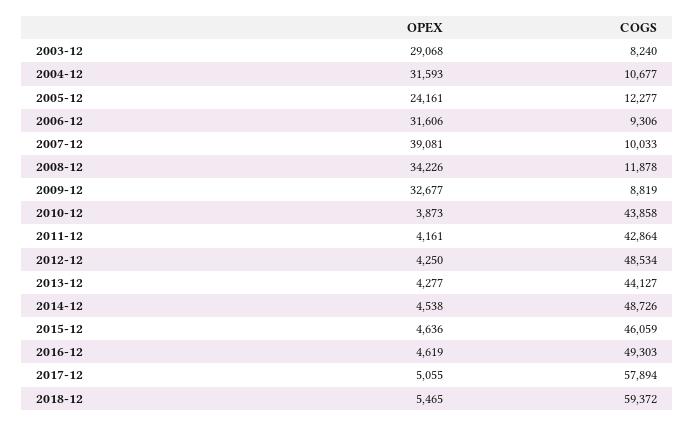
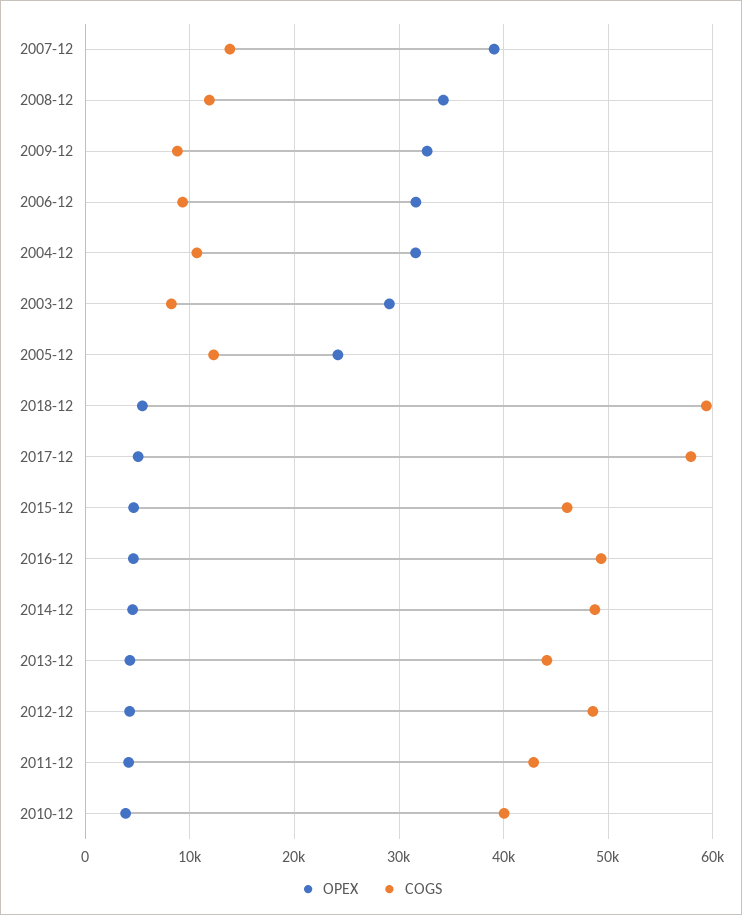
  {
    "OPEX": {
      "2003-12": 29068,
      "2004-12": 31593,
      "2005-12": 24161,
      "2006-12": 31606,
      "2007-12": 39081,
      "2008-12": 34226,
      "2009-12": 32677,
      "2010-12": 3873,
      "2011-12": 4161,
      "2012-12": 4250,
      "2013-12": 4277,
      "2014-12": 4538,
      "2015-12": 4636,
      "2016-12": 4619,
      "2017-12": 5055,
      "2018-12": 5465
    },
    "COGS": {
      "2003-12": 8240,
      "2004-12": 10677,
      "2005-12": 12277,
      "2006-12": 9306,
-     "2007-12": 10033,
+     "2007-12": 14000,
      "2008-12": 11878,
      "2009-12": 8819,
-     "2010-12": 43858,
+     "2010-12": 40000,
      "2011-12": 42864,
      "2012-12": 48534,
      "2013-12": 44127,
      "2014-12": 48726,
      "2015-12": 46059,
      "2016-12": 49303,
      "2017-12": 57894,
      "2018-12": 59372
    }
  }

